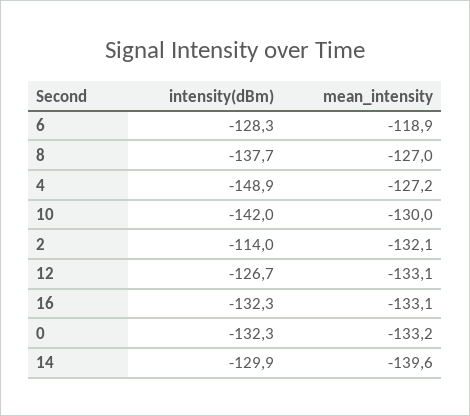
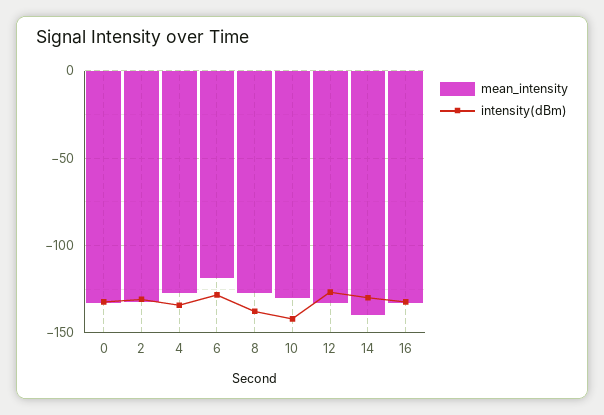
  {
    "intensity(dBm)": {
      "6": -128.3,
      "8": -137.7,
-     "4": -148.9,
+     "4": -135,
      "10": -142,
-     "2": -114,
+     "2": -130,
      "12": -126.7,
      "16": -132.3,
      "0": -132.3,
      "14": -129.9
    },
    "mean_intensity": {
      "6": -118.9,
      "8": -127,
      "4": -127.2,
      "10": -130,
      "2": -132.1,
      "12": -133.1,
      "16": -133.1,
      "0": -133.2,
      "14": -139.6
    }
  }

